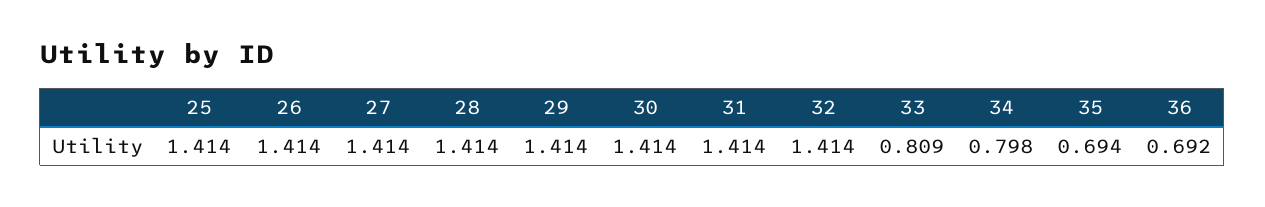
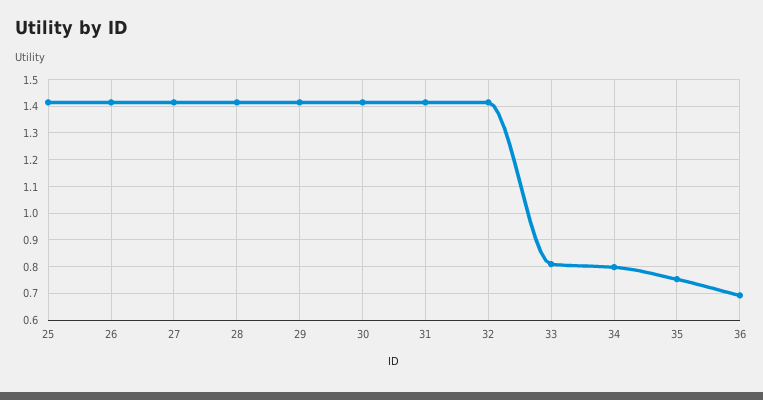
  {
    "25": 1.414,
    "26": 1.414,
    "27": 1.414,
    "28": 1.414,
    "29": 1.414,
    "30": 1.414,
    "31": 1.414,
    "32": 1.414,
    "33": 0.809,
    "34": 0.798,
-   "35": 0.694,
+   "35": 0.75,
    "36": 0.692
  }

